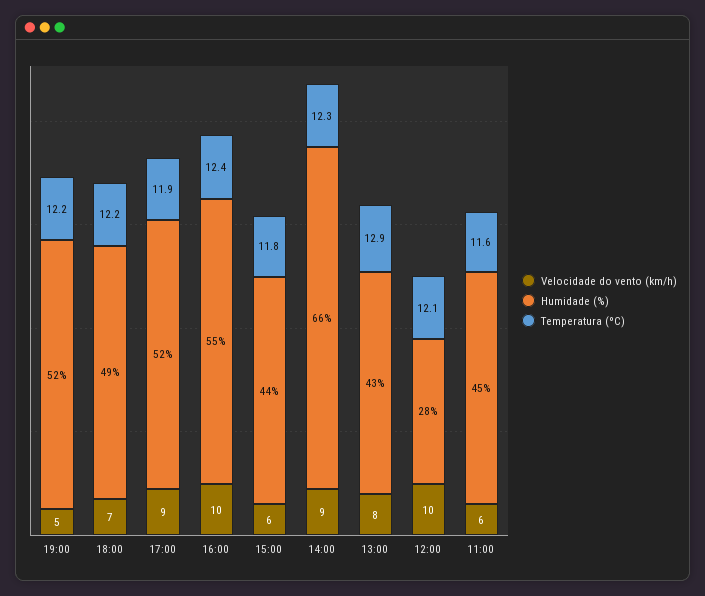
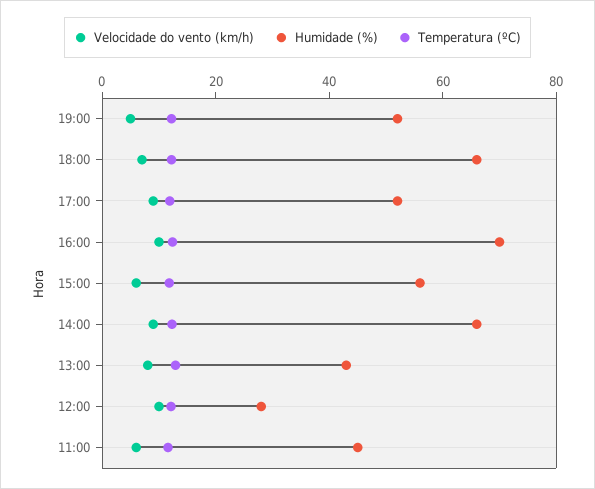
  {
    "Velocidade do vento (km/h)": {
      "19:00": 5,
      "18:00": 7,
      "17:00": 9,
      "16:00": 10,
      "15:00": 6,
      "14:00": 9,
      "13:00": 8,
      "12:00": 10,
      "11:00": 6
    },
    "Humidade (%)": {
      "19:00": 52,
-     "18:00": 49,
+     "18:00": 65,
      "17:00": 52,
-     "16:00": 55,
+     "16:00": 70,
-     "15:00": 44,
+     "15:00": 55,
      "14:00": 66,
      "13:00": 43,
      "12:00": 28,
      "11:00": 45
    },
    "Temperatura (ºC)": {
      "19:00": 12.2,
      "18:00": 12.2,
      "17:00": 11.9,
      "16:00": 12.4,
      "15:00": 11.8,
      "14:00": 12.3,
      "13:00": 12.9,
      "12:00": 12.1,
      "11:00": 11.6
    }
  }

